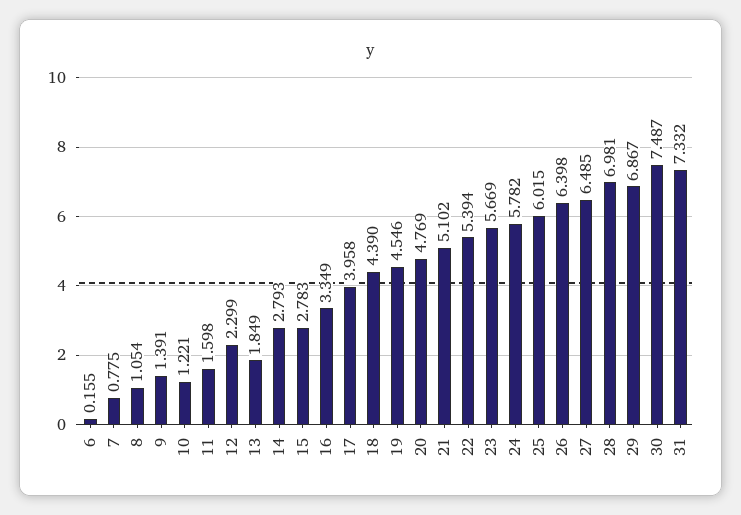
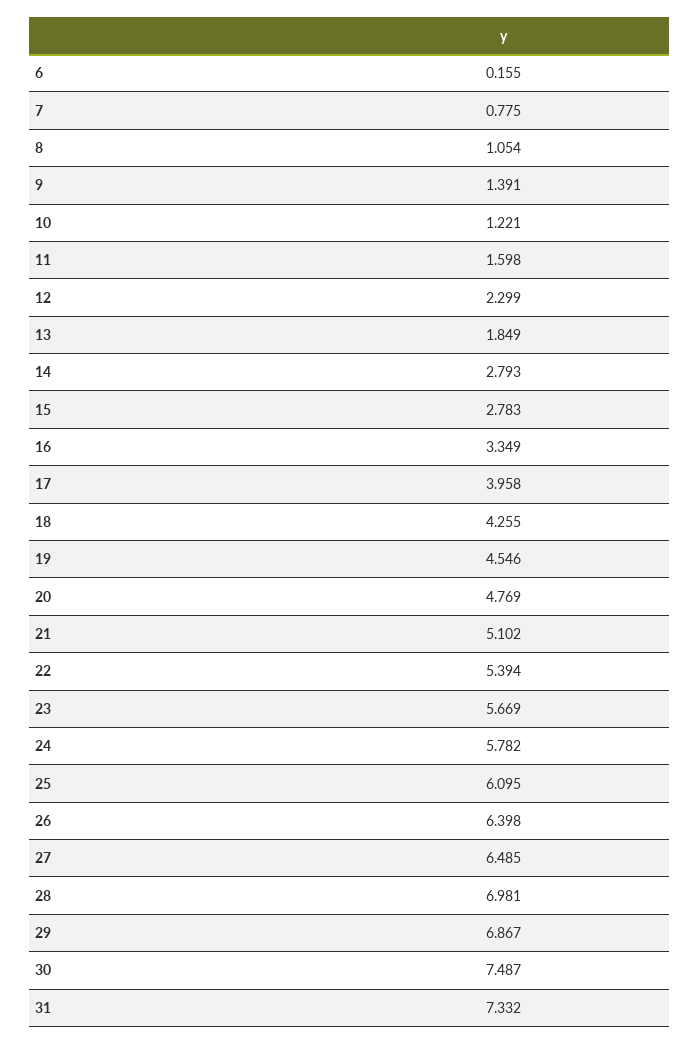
  {
    "6": 0.155,
    "7": 0.775,
    "8": 1.054,
    "9": 1.391,
    "10": 1.221,
    "11": 1.598,
    "12": 2.299,
    "13": 1.849,
    "14": 2.793,
    "15": 2.783,
    "16": 3.349,
    "17": 3.958,
-   "18": 4.39,
+   "18": 4.255,
    "19": 4.546,
    "20": 4.769,
    "21": 5.102,
    "22": 5.394,
    "23": 5.669,
    "24": 5.782,
-   "25": 6.015,
+   "25": 6.095,
    "26": 6.398,
    "27": 6.485,
    "28": 6.981,
    "29": 6.867,
    "30": 7.487,
    "31": 7.332
  }

